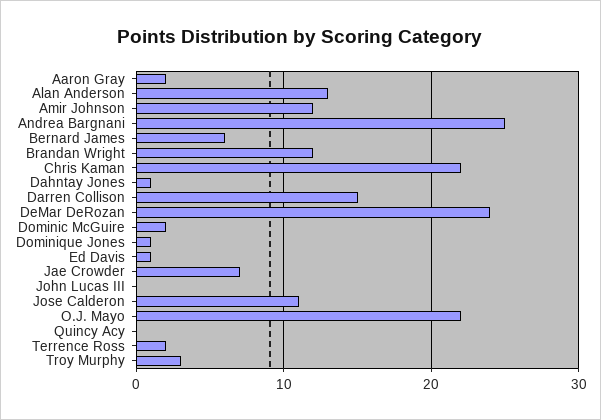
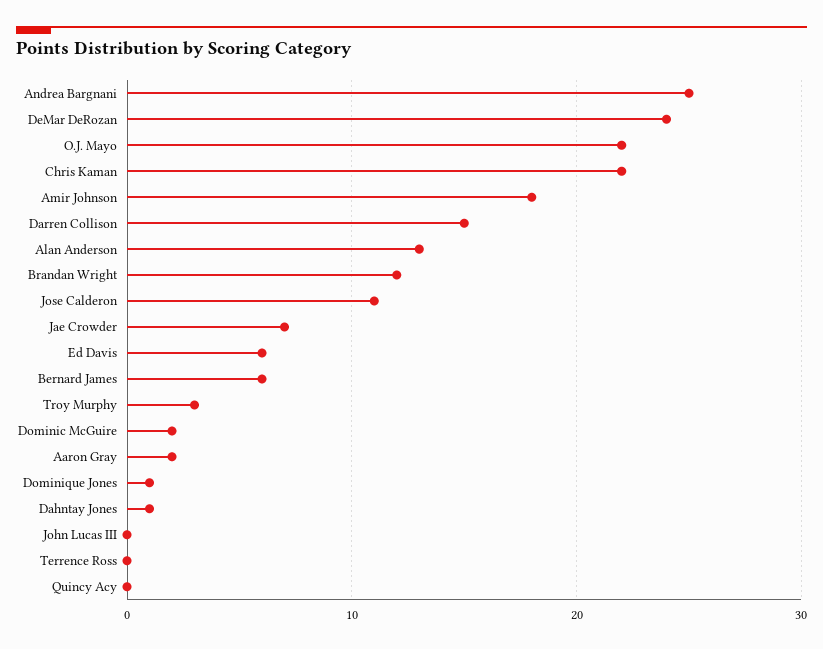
  {
    "Aaron Gray": 2,
    "Alan Anderson": 13,
-   "Amir Johnson": 12,
+   "Amir Johnson": 18,
    "Andrea Bargnani": 25,
    "Bernard James": 6,
    "Brandan Wright": 12,
    "Chris Kaman": 22,
    "Dahntay Jones": 1,
    "Darren Collison": 15,
    "DeMar DeRozan": 24,
    "Dominic McGuire": 2,
    "Dominique Jones": 1,
-   "Ed Davis": 1,
+   "Ed Davis": 6,
    "Jae Crowder": 7,
    "John Lucas III": 0,
    "Jose Calderon": 11,
    "O.J. Mayo": 22,
    "Quincy Acy": 0,
-   "Terrence Ross": 2,
+   "Terrence Ross": 0,
    "Troy Murphy": 3
  }

